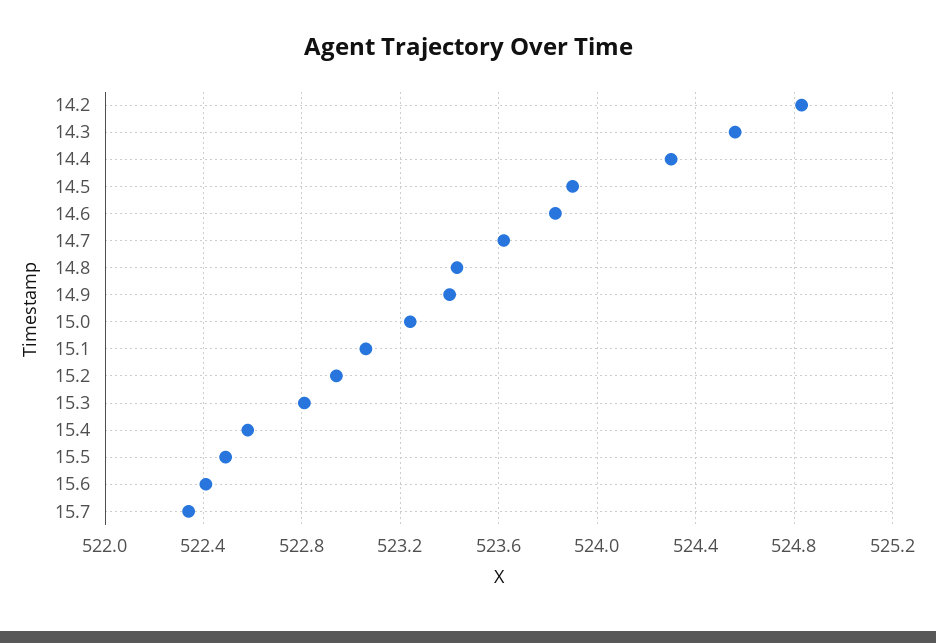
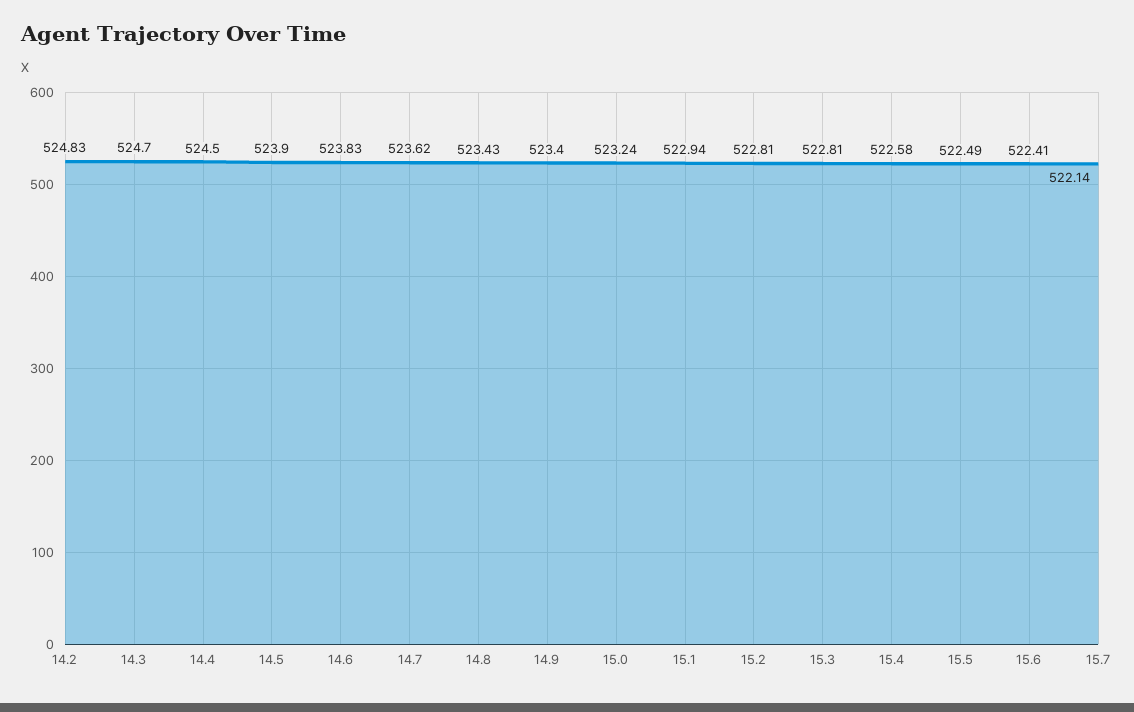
  {
    "14.2": 524.83,
-   "14.3": 524.55,
+   "14.3": 524.7,
-   "14.4": 524.3,
+   "14.4": 524.5,
    "14.5": 523.9,
    "14.6": 523.83,
    "14.7": 523.62,
    "14.8": 523.43,
    "14.9": 523.4,
    "15.0": 523.24,
-   "15.1": 523.05,
+   "15.1": 522.94,
-   "15.2": 522.95,
+   "15.2": 522.81,
    "15.3": 522.81,
    "15.4": 522.58,
    "15.5": 522.49,
    "15.6": 522.41,
-   "15.7": 522.35
+   "15.7": 522.14
  }

